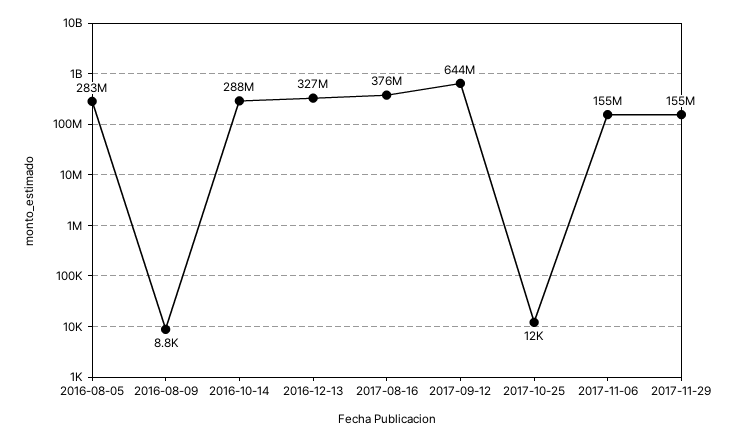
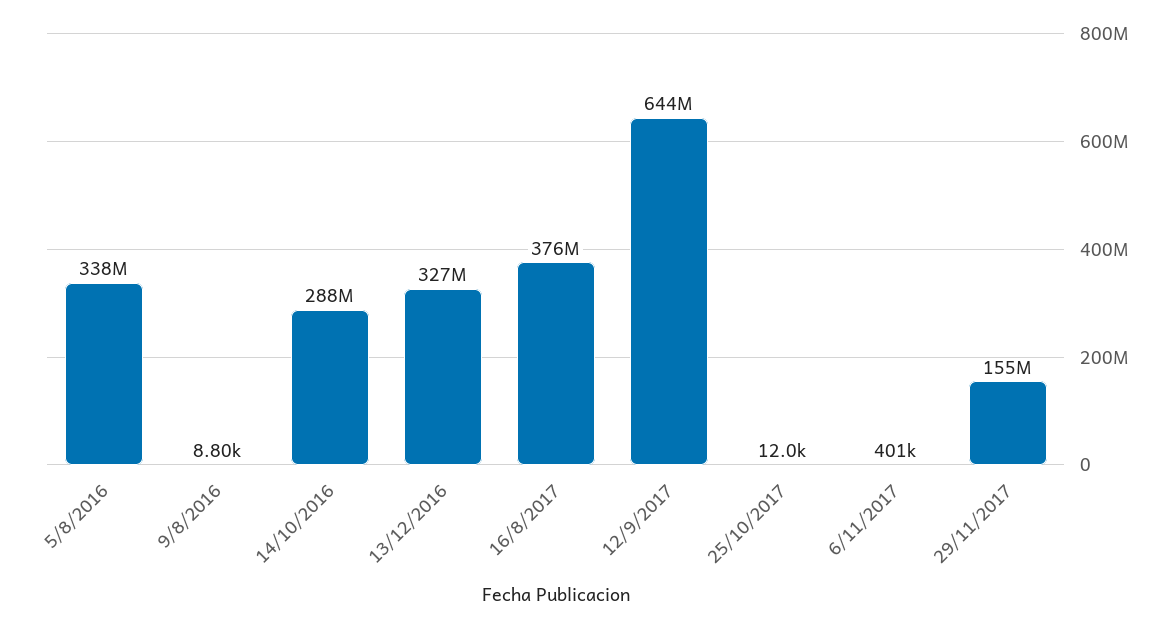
  {
-   "2016-08-05": 283000000,
+   "2016-08-05": 338000000,
    "2016-08-09": 8800,
    "2016-10-14": 288000000,
    "2016-12-13": 327000000,
    "2017-08-16": 376000000,
    "2017-09-12": 644000000,
    "2017-10-25": 12000,
-   "2017-11-06": 155000000,
+   "2017-11-06": 401000,
    "2017-11-29": 155000000
  }

